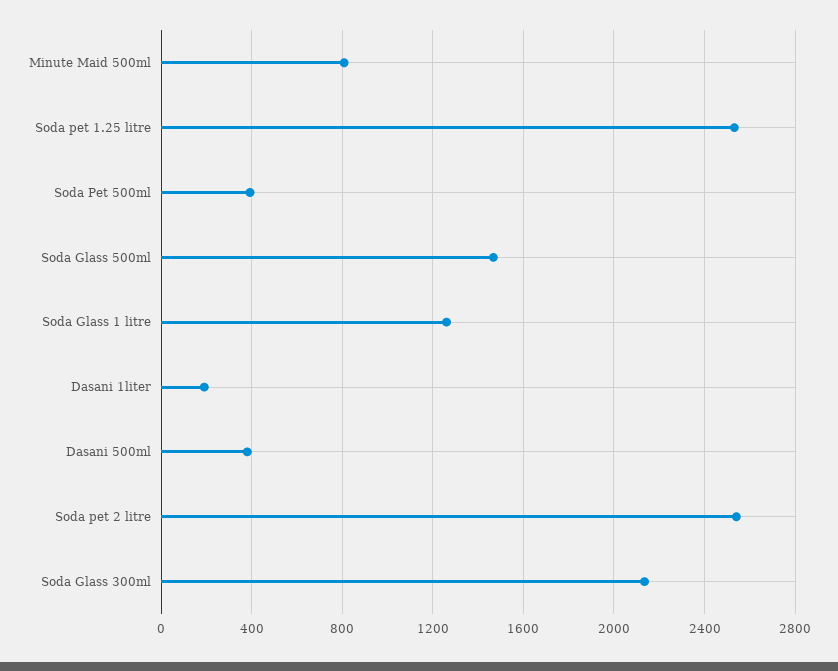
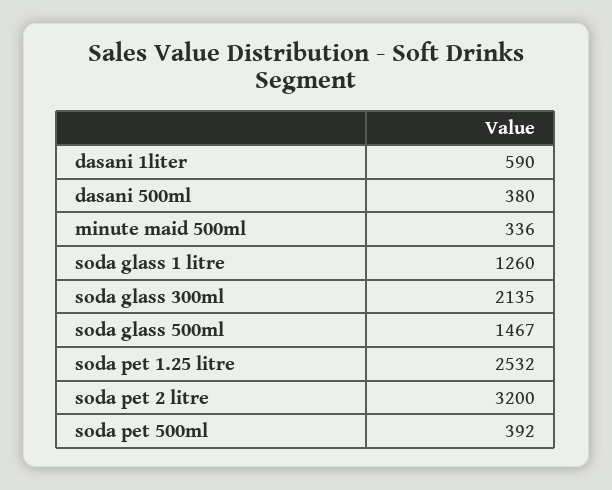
  {
-   "Minute Maid 500ml": 800,
+   "Minute Maid 500ml": 336,
    "Soda pet 1.25 litre": 2532,
    "Soda Pet 500ml": 392,
    "Soda Glass 500ml": 1467,
    "Soda Glass 1 litre": 1260,
-   "Dasani 1liter": 200,
+   "Dasani 1liter": 590,
    "Dasani 500ml": 380,
-   "Soda pet 2 litre": 2550,
+   "Soda pet 2 litre": 3200,
    "Soda Glass 300ml": 2135
  }

